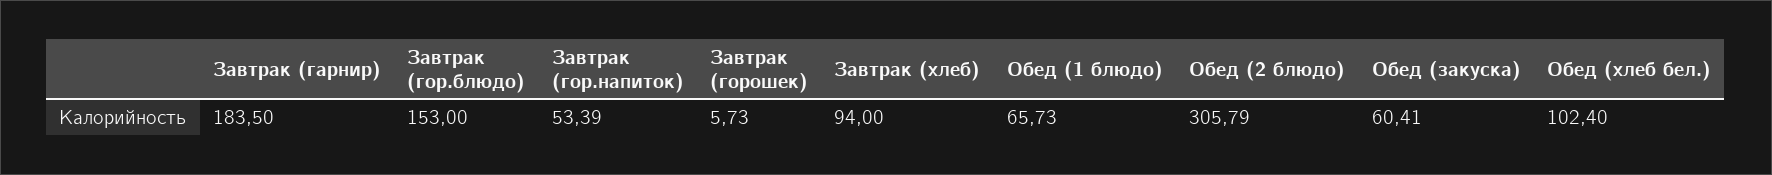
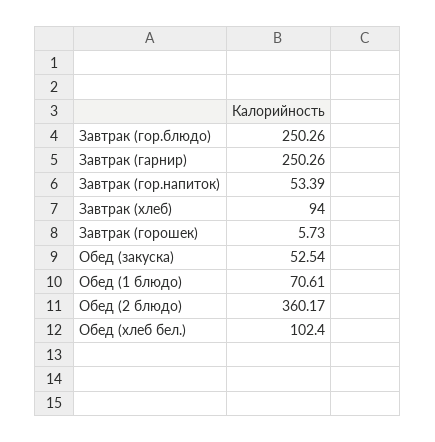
  {
-   "Завтрак (гарнир)": 183.5,
+   "Завтрак (гарнир)": 250.26,
-   "Завтрак (гор.блюдо)": 153,
+   "Завтрак (гор.блюдо)": 250.26,
    "Завтрак (гор.напиток)": 53.39,
    "Завтрак (горошек)": 5.73,
    "Завтрак (хлеб)": 94,
-   "Обед (1 блюдо)": 65.73,
+   "Обед (1 блюдо)": 70.61,
-   "Обед (2 блюдо)": 305.79,
+   "Обед (2 блюдо)": 360.17,
-   "Обед (закуска)": 60.41,
+   "Обед (закуска)": 52.54,
    "Обед (хлеб бел.)": 102.4
  }

